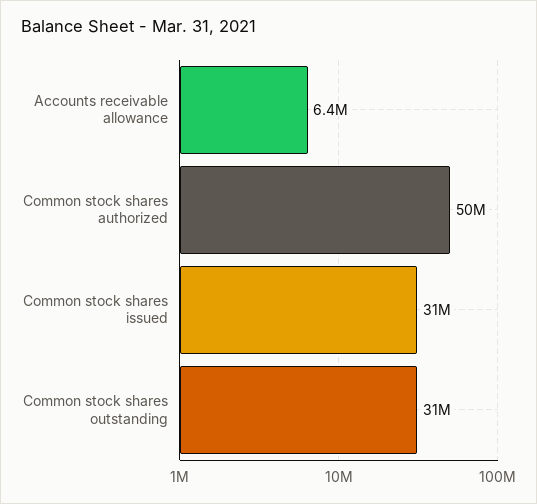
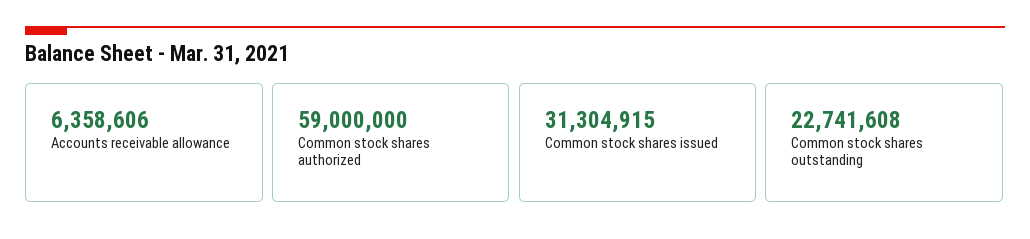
  {
    "Accounts receivable allowance": 6358606,
-   "Common stock shares authorized": 50000000,
+   "Common stock shares authorized": 59000000,
    "Common stock shares issued": 31304915,
-   "Common stock shares outstanding": 31000000
+   "Common stock shares outstanding": 22741608
  }

